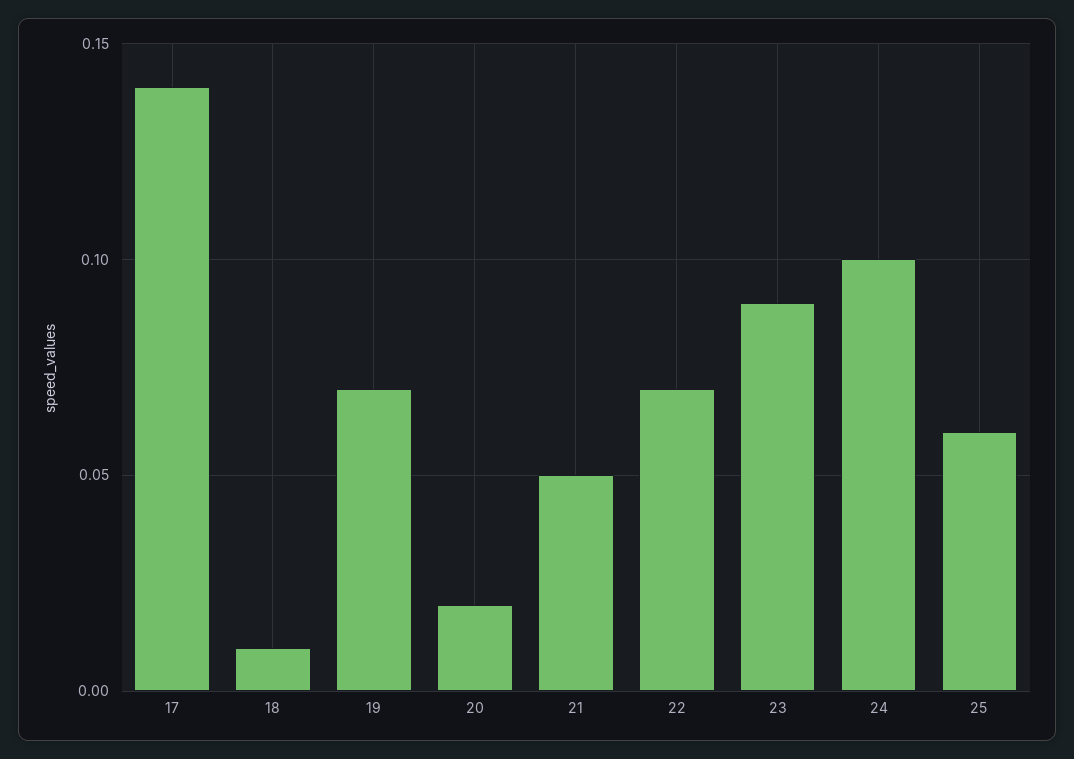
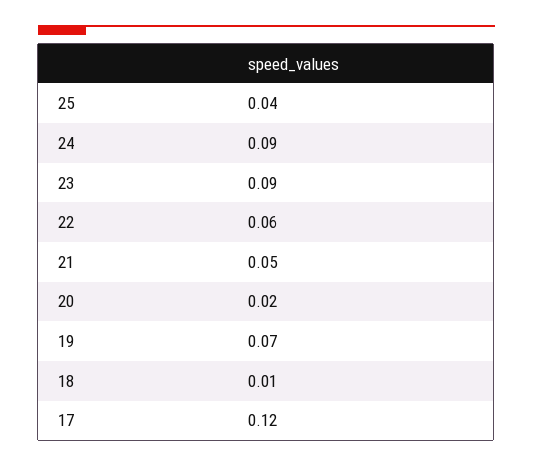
  {
-   "17": 0.14,
+   "17": 0.12,
    "18": 0.01,
    "19": 0.07,
    "20": 0.02,
    "21": 0.05,
-   "22": 0.07,
+   "22": 0.06,
    "23": 0.09,
-   "24": 0.1,
+   "24": 0.09,
-   "25": 0.06
+   "25": 0.04
  }

